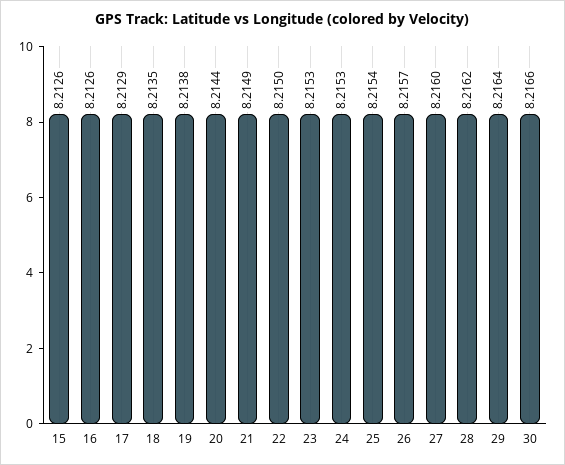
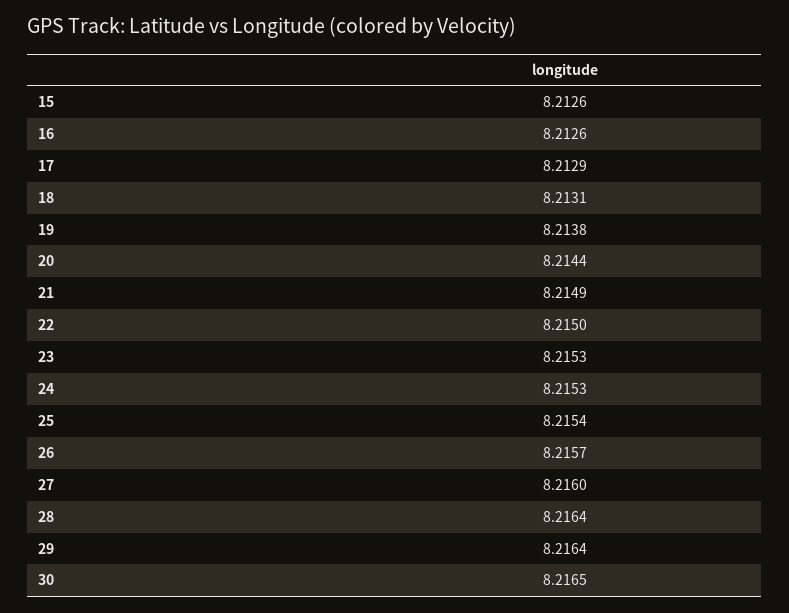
  {
    "15": 8.2126,
    "16": 8.2126,
    "17": 8.2129,
-   "18": 8.2135,
+   "18": 8.2131,
    "19": 8.2138,
    "20": 8.2144,
    "21": 8.2149,
    "22": 8.215,
    "23": 8.2153,
    "24": 8.2153,
    "25": 8.2154,
    "26": 8.2157,
    "27": 8.216,
-   "28": 8.2162,
+   "28": 8.2164,
    "29": 8.2164,
-   "30": 8.2166
+   "30": 8.2165
  }

